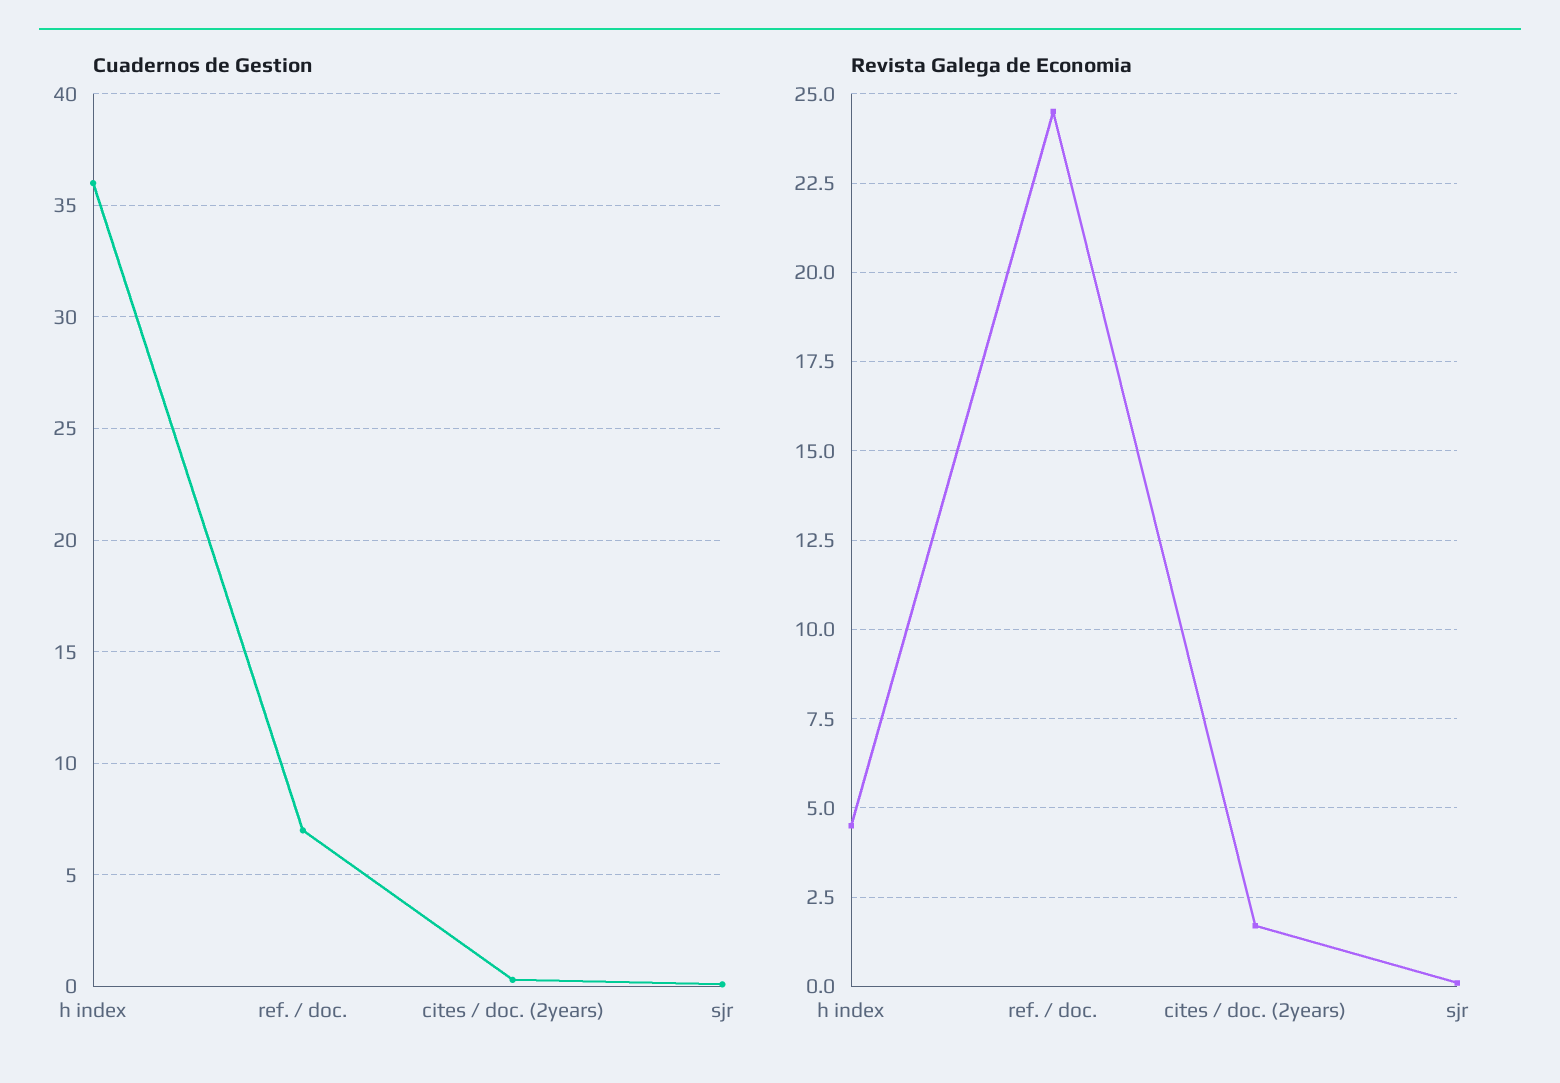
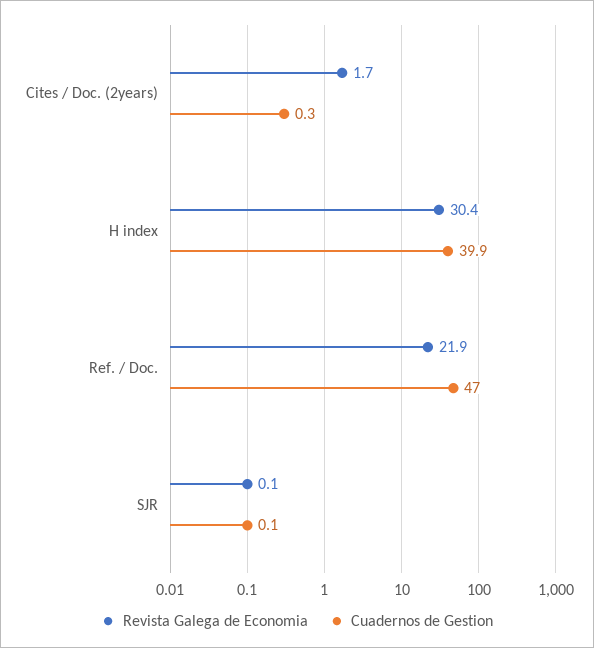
  {
    "Cuadernos de Gestion": {
-     "h index": 36,
+     "h index": 39.9,
-     "ref. / doc.": 7,
+     "ref. / doc.": 47,
      "cites / doc. (2years)": 0.3,
      "sjr": 0.1
    },
    "Revista Galega de Economia": {
-     "h index": 4.5,
+     "h index": 30.4,
-     "ref. / doc.": 24.5,
+     "ref. / doc.": 21.9,
      "cites / doc. (2years)": 1.7,
      "sjr": 0.1
    }
  }

